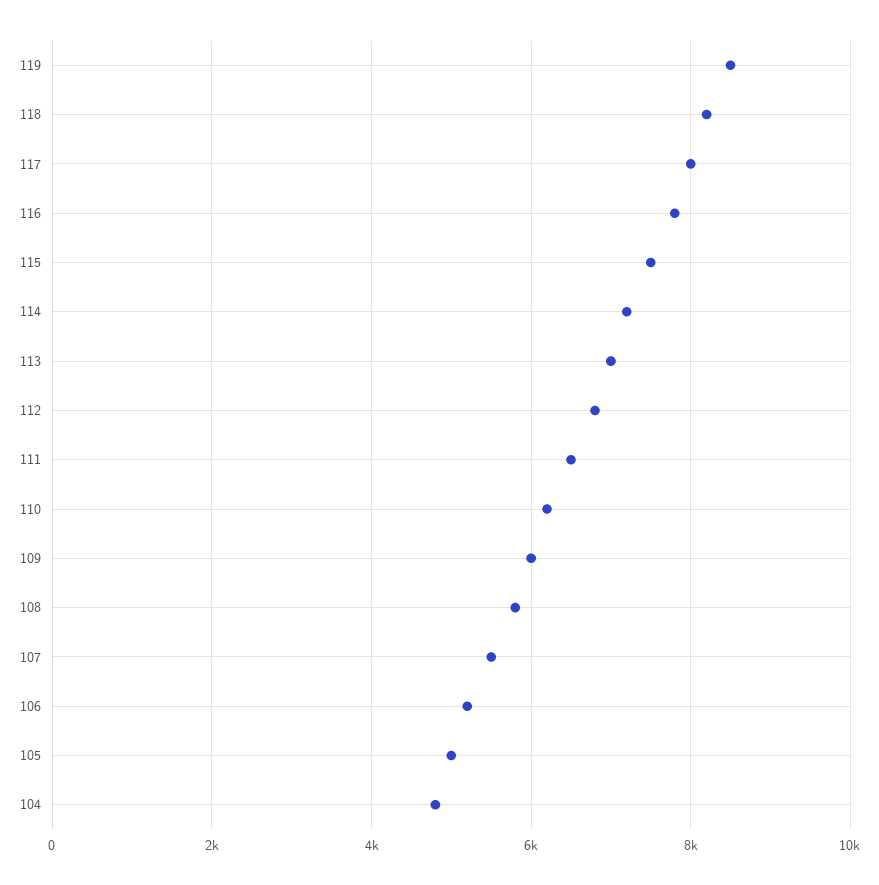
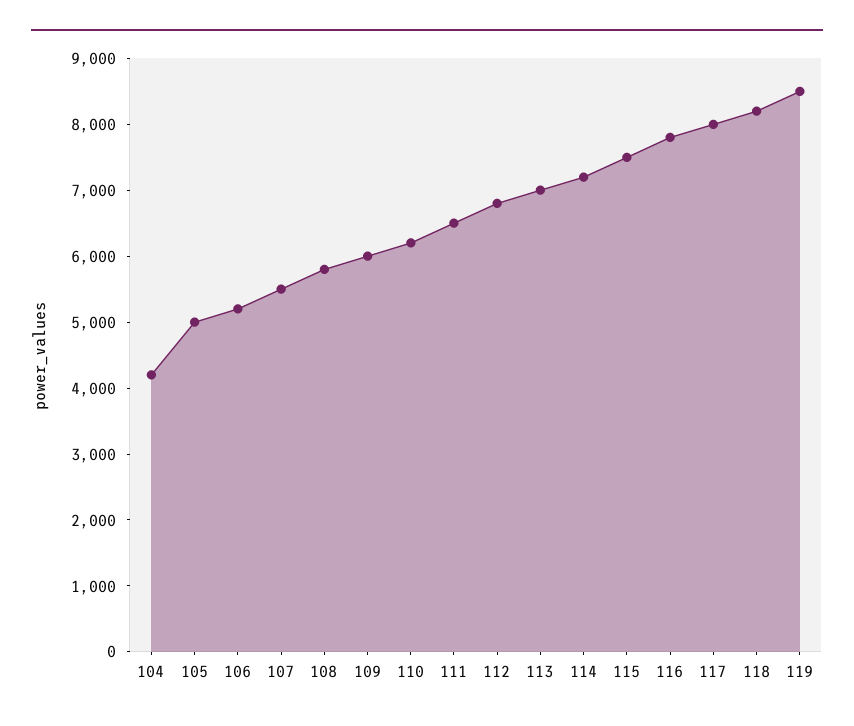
  {
    "119": 8600,
    "118": 8200,
    "117": 8000,
    "116": 7800,
    "115": 7600,
    "114": 7200,
    "113": 7000,
    "112": 6800,
    "111": 6600,
    "110": 6200,
    "109": 6000,
    "108": 5800,
    "107": 5600,
    "106": 5200,
    "105": 5000,
-   "104": 4800
+   "104": 4200
  }

